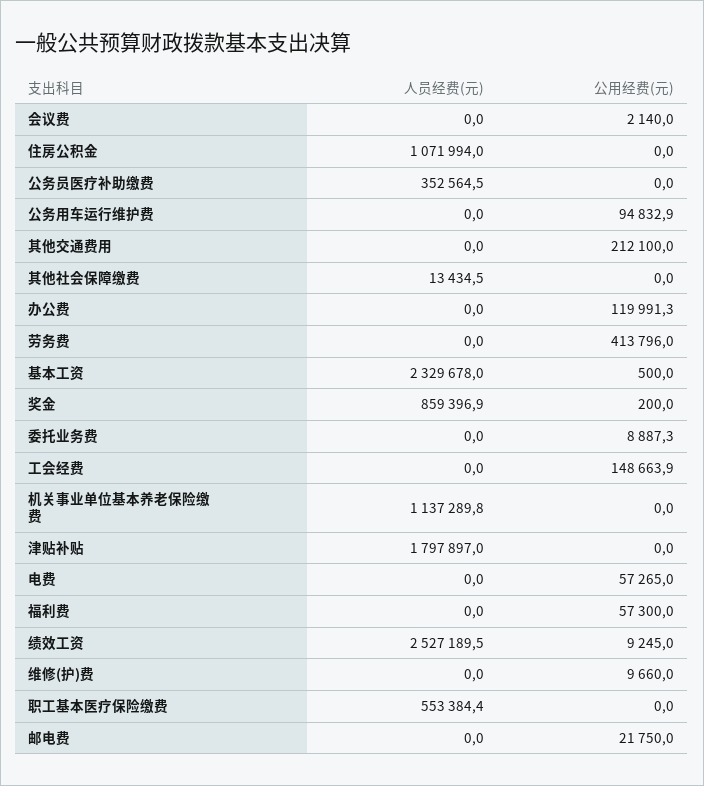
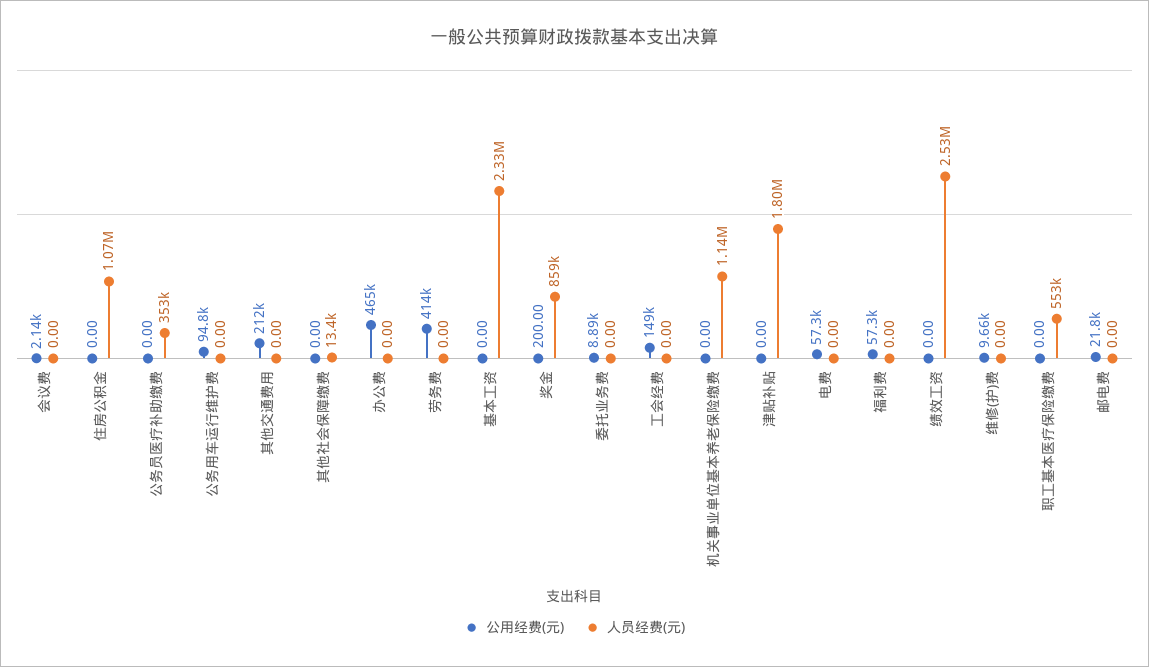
  {
    "人员经费(元)": {
      "会议费": 0,
      "住房公积金": 1071994,
      "公务员医疗补助缴费": 352564.5,
      "公务用车运行维护费": 0,
      "其他交通费用": 0,
      "其他社会保障缴费": 13434.5,
      "办公费": 0,
      "劳务费": 0,
      "基本工资": 2329678,
      "奖金": 859396.9,
      "委托业务费": 0,
      "工会经费": 0,
      "机关事业单位基本养老保险缴费": 1137289.8,
      "津贴补贴": 1797897,
      "电费": 0,
      "福利费": 0,
      "绩效工资": 2527189.5,
      "维修(护)费": 0,
      "职工基本医疗保险缴费": 553384.4,
      "邮电费": 0
    },
    "公用经费(元)": {
      "会议费": 2140,
      "住房公积金": 0,
      "公务员医疗补助缴费": 0,
      "公务用车运行维护费": 94832.9,
      "其他交通费用": 212100,
      "其他社会保障缴费": 0,
-     "办公费": 119991.3,
+     "办公费": 465000,
      "劳务费": 413796,
-     "基本工资": 500,
+     "基本工资": 0,
      "奖金": 200,
      "委托业务费": 8887.3,
      "工会经费": 148663.9,
      "机关事业单位基本养老保险缴费": 0,
      "津贴补贴": 0,
      "电费": 57265,
      "福利费": 57300,
-     "绩效工资": 9245,
+     "绩效工资": 0,
      "维修(护)费": 9660,
      "职工基本医疗保险缴费": 0,
      "邮电费": 21750
    }
  }

